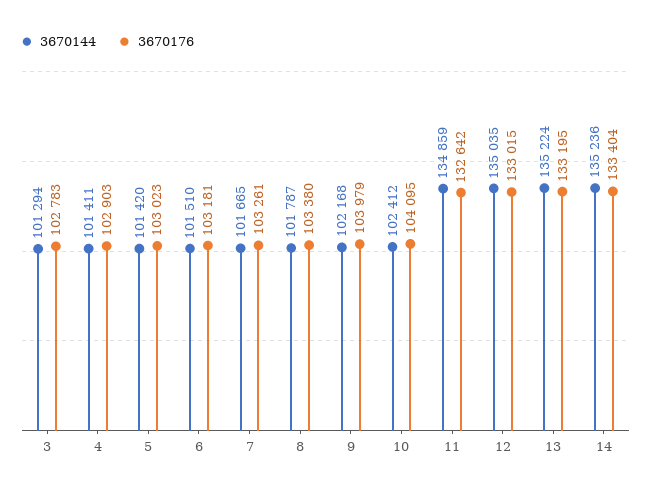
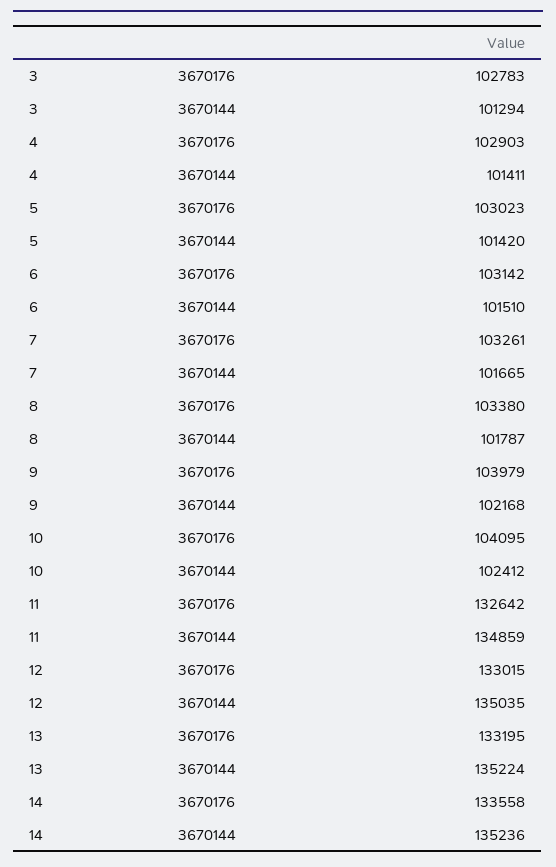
  {
    "3670144": {
      "3": 101294,
      "4": 101411,
      "5": 101420,
      "6": 101510,
      "7": 101665,
      "8": 101787,
      "9": 102168,
      "10": 102412,
      "11": 134859,
      "12": 135035,
      "13": 135224,
      "14": 135236
    },
    "3670176": {
      "3": 102783,
      "4": 102903,
      "5": 103023,
-     "6": 103181,
+     "6": 103142,
      "7": 103261,
      "8": 103380,
      "9": 103979,
      "10": 104095,
      "11": 132642,
      "12": 133015,
      "13": 133195,
-     "14": 133404
+     "14": 133558
    }
  }

